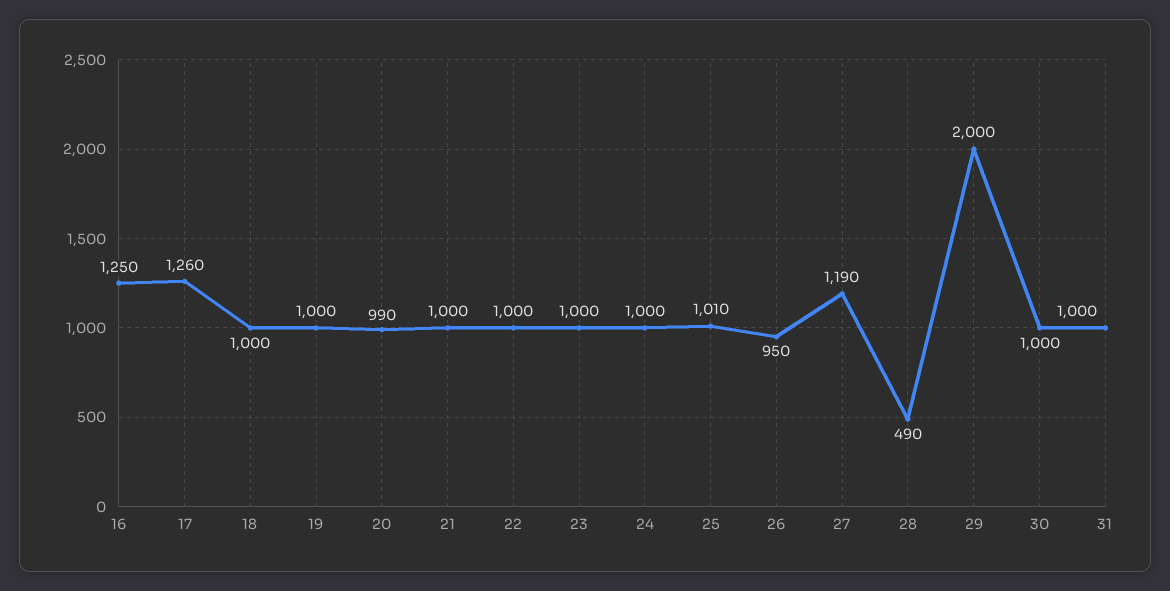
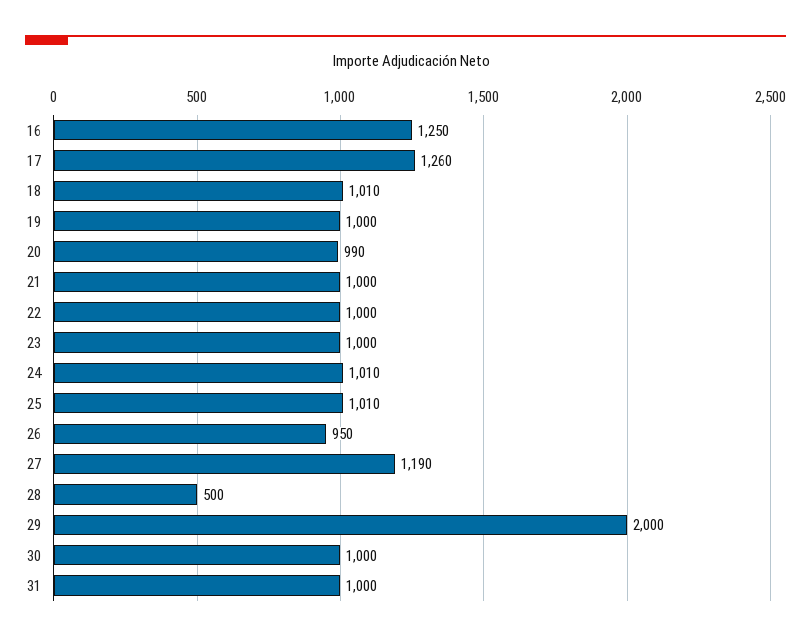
  {
    "16": 1250,
    "17": 1260,
-   "18": 1000,
+   "18": 1010,
    "19": 1000,
    "20": 990,
    "21": 1000,
    "22": 1000,
    "23": 1000,
-   "24": 1000,
+   "24": 1010,
    "25": 1010,
    "26": 950,
    "27": 1190,
-   "28": 490,
+   "28": 500,
    "29": 2000,
    "30": 1000,
    "31": 1000
  }

